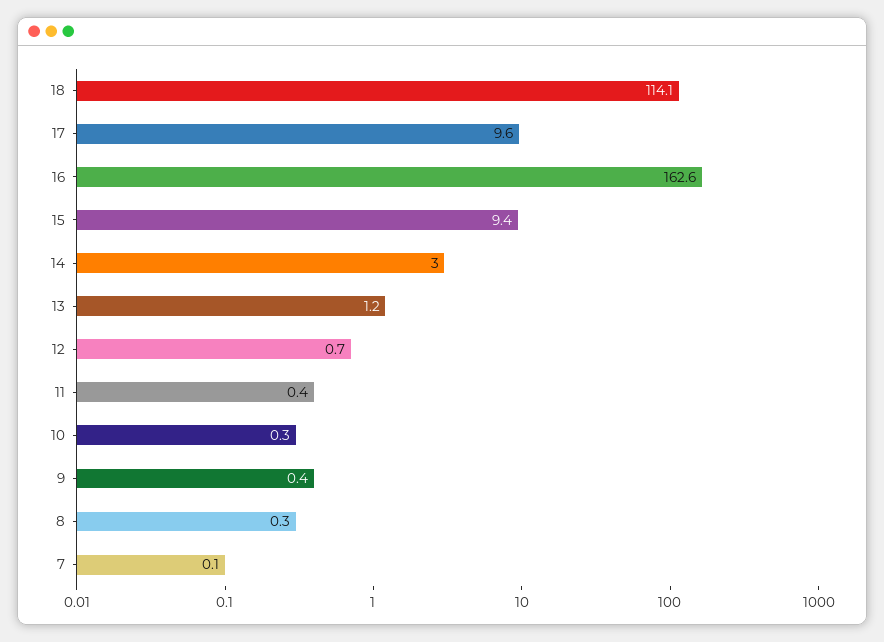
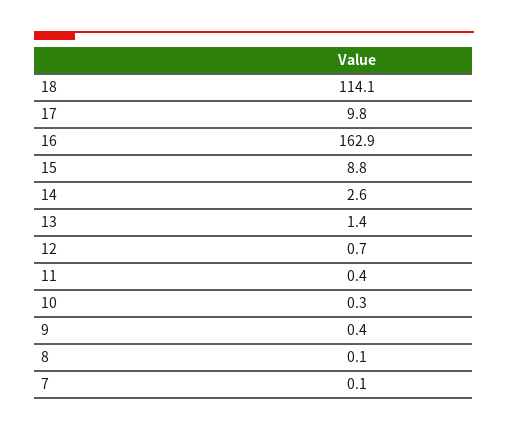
  {
    "18": 114.1,
-   "17": 9.6,
+   "17": 9.8,
-   "16": 162.6,
+   "16": 162.9,
-   "15": 9.4,
+   "15": 8.8,
-   "14": 3,
+   "14": 2.6,
-   "13": 1.2,
+   "13": 1.4,
    "12": 0.7,
    "11": 0.4,
    "10": 0.3,
    "9": 0.4,
-   "8": 0.3,
+   "8": 0.1,
    "7": 0.1
  }

